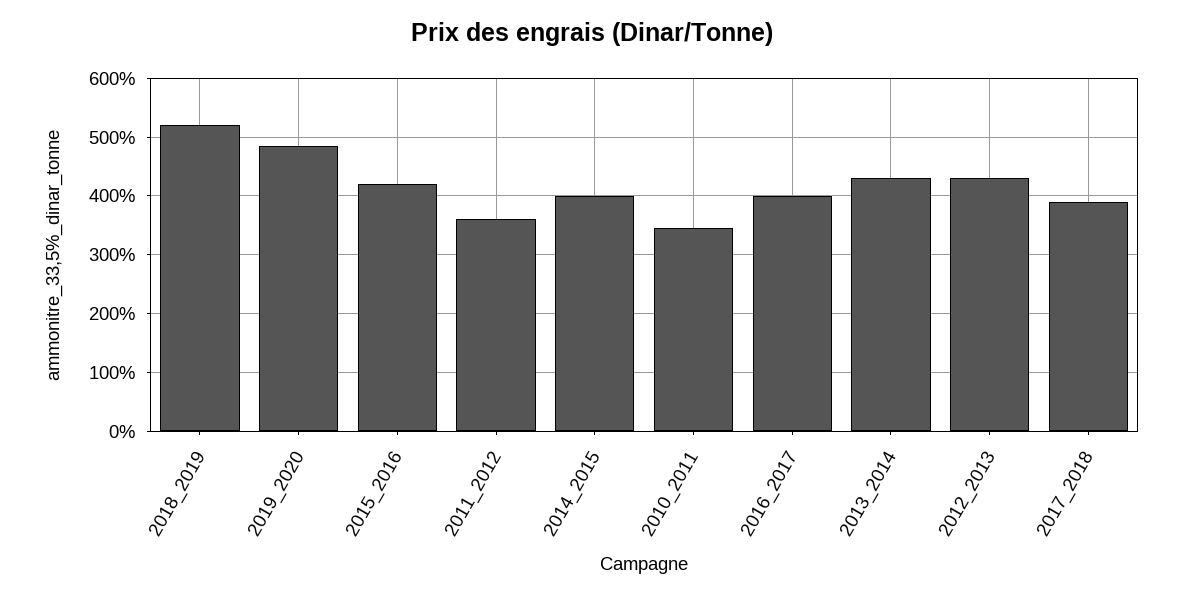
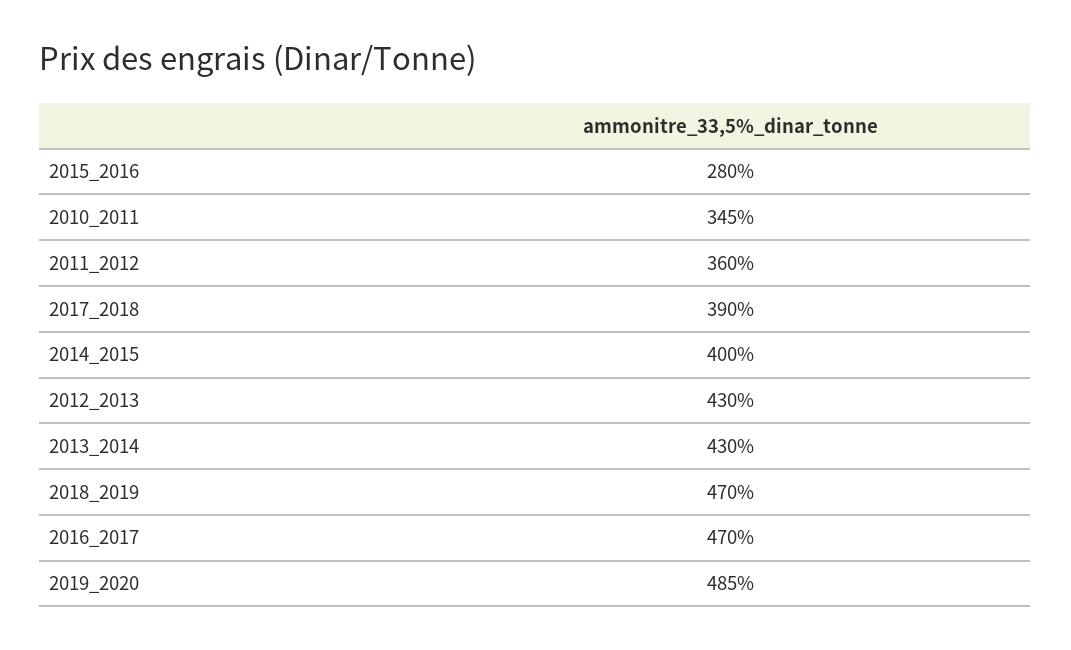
  {
-   "2018_2019": 520,
+   "2018_2019": 470,
    "2019_2020": 485,
-   "2015_2016": 420,
+   "2015_2016": 280,
    "2011_2012": 360,
    "2014_2015": 400,
    "2010_2011": 345,
-   "2016_2017": 400,
+   "2016_2017": 470,
    "2013_2014": 430,
    "2012_2013": 430,
    "2017_2018": 390
  }

